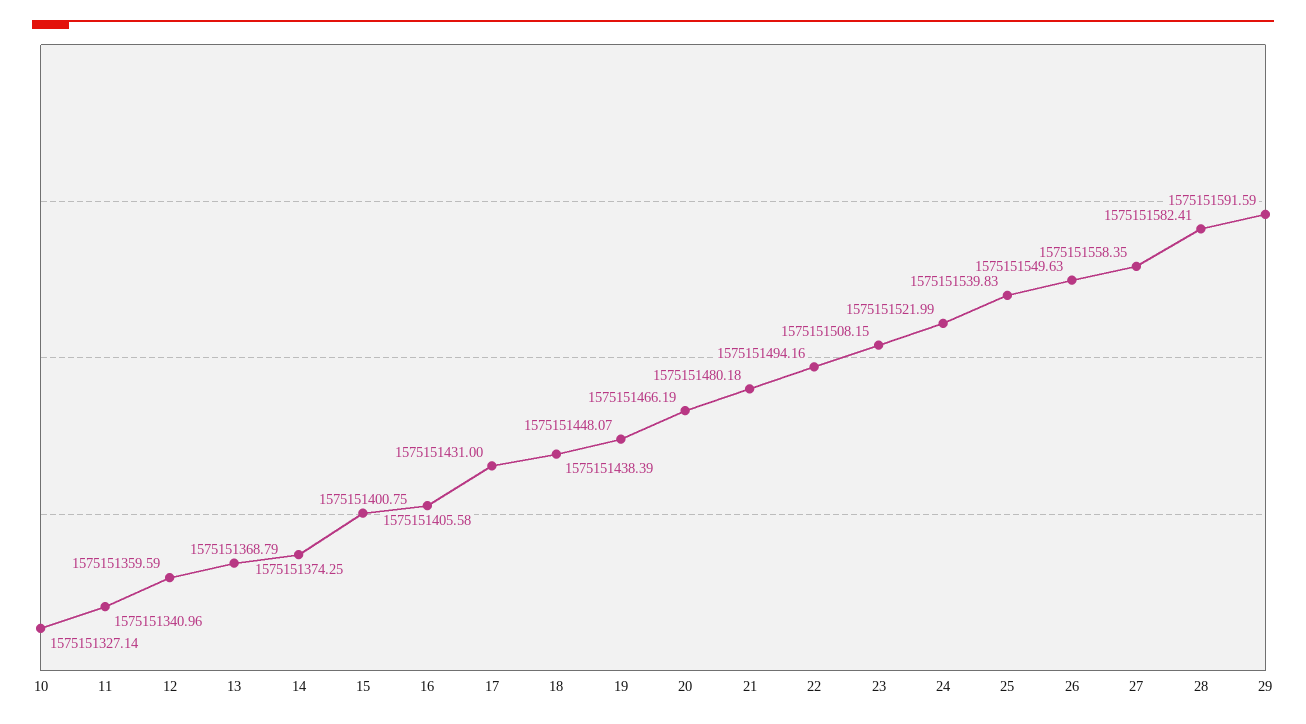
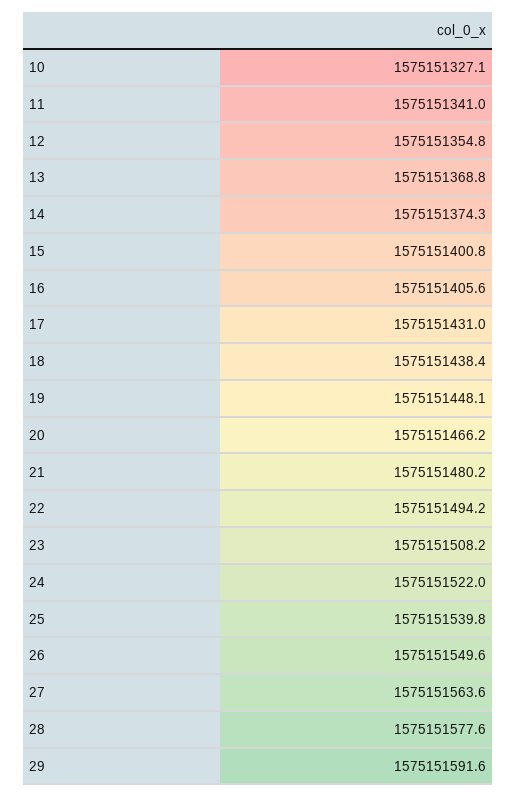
  {
    "10": 1575151327.14,
    "11": 1575151340.96,
-   "12": 1575151359.59,
+   "12": 1575151354.8,
    "13": 1575151368.79,
    "14": 1575151374.25,
    "15": 1575151400.75,
    "16": 1575151405.58,
    "17": 1575151431,
    "18": 1575151438.39,
    "19": 1575151448.07,
    "20": 1575151466.19,
    "21": 1575151480.18,
    "22": 1575151494.16,
    "23": 1575151508.15,
    "24": 1575151521.99,
    "25": 1575151539.83,
    "26": 1575151549.63,
-   "27": 1575151558.35,
+   "27": 1575151563.6,
-   "28": 1575151582.41,
+   "28": 1575151577.6,
    "29": 1575151591.59
  }

